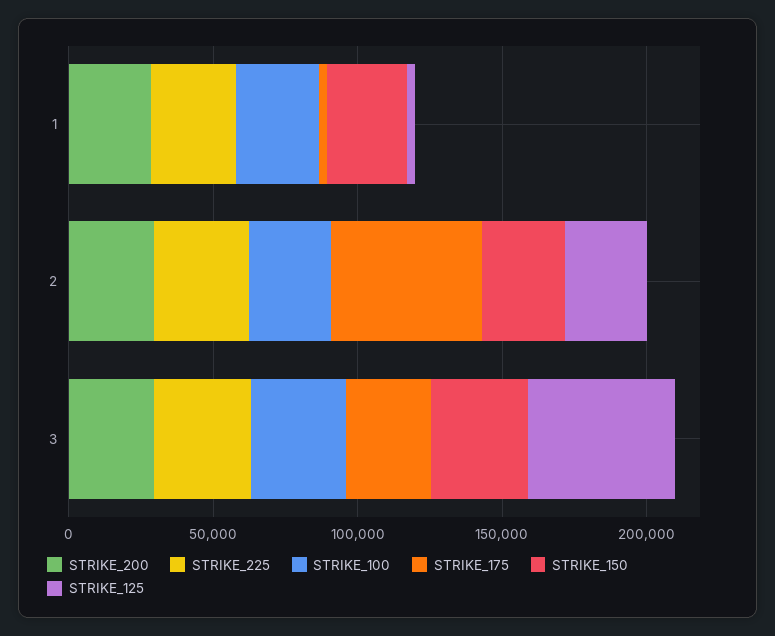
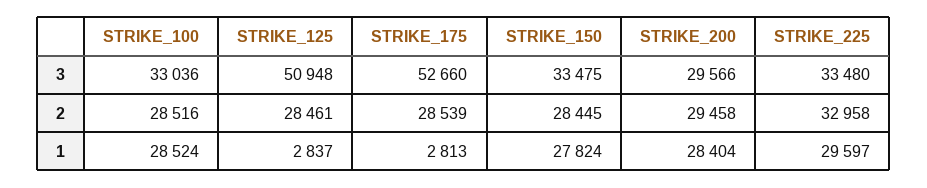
  {
    "STRIKE_200": {
      "1": 28404,
      "2": 29458,
      "3": 29566
    },
    "STRIKE_225": {
      "1": 29597,
      "2": 32958,
      "3": 33480
    },
    "STRIKE_100": {
      "1": 28524,
      "2": 28516,
      "3": 33036
    },
    "STRIKE_175": {
      "1": 2813,
-     "2": 50000,
+     "2": 28539,
-     "3": 30000
+     "3": 52660
    },
    "STRIKE_150": {
      "1": 27824,
      "2": 28445,
      "3": 33475
    },
    "STRIKE_125": {
      "1": 2837,
      "2": 28461,
      "3": 50948
    }
  }

